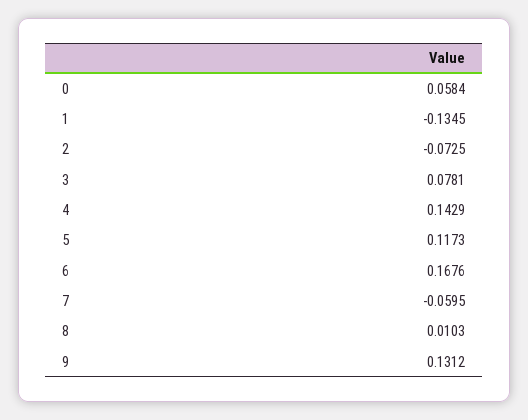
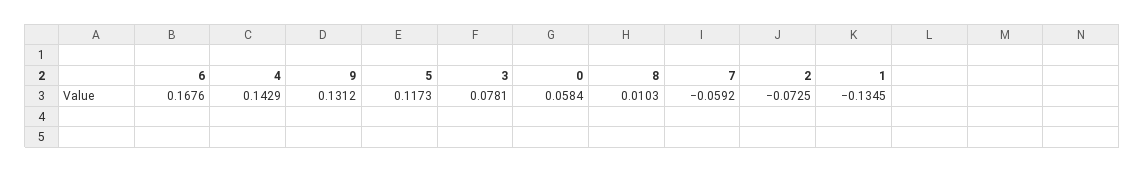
  {
    "0": 0.0584,
    "1": -0.1345,
    "2": -0.0725,
    "3": 0.0781,
    "4": 0.1429,
    "5": 0.1173,
    "6": 0.1676,
-   "7": -0.0595,
+   "7": -0.0592,
    "8": 0.0103,
    "9": 0.1312
  }

